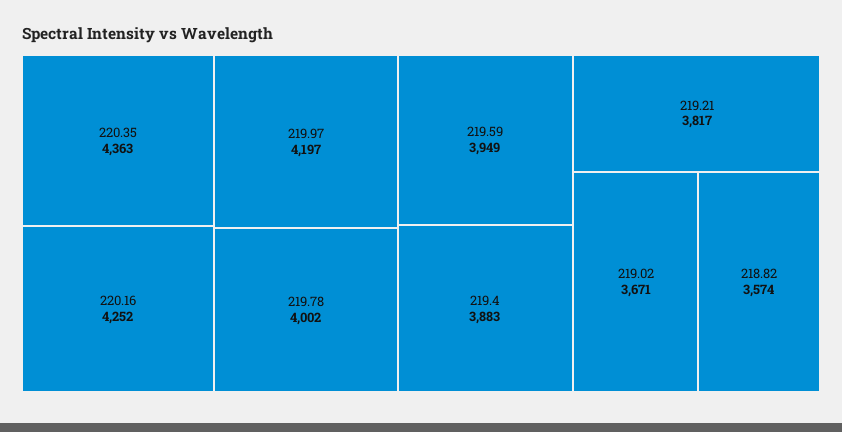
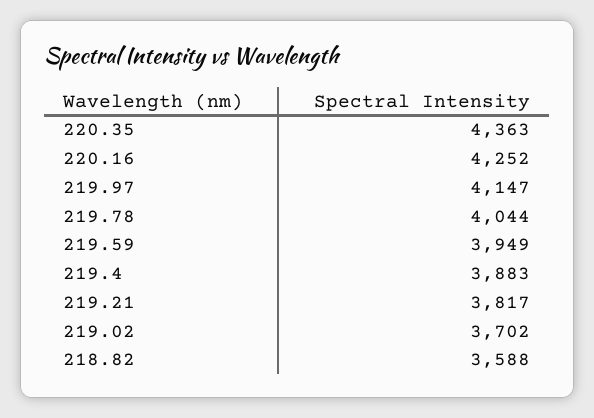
  {
    "220.35": 4363,
    "220.16": 4252,
-   "219.97": 4197,
+   "219.97": 4147,
-   "219.78": 4002,
+   "219.78": 4044,
    "219.59": 3949,
    "219.4": 3883,
    "219.21": 3817,
-   "219.02": 3671,
+   "219.02": 3702,
-   "218.82": 3574
+   "218.82": 3588
  }

